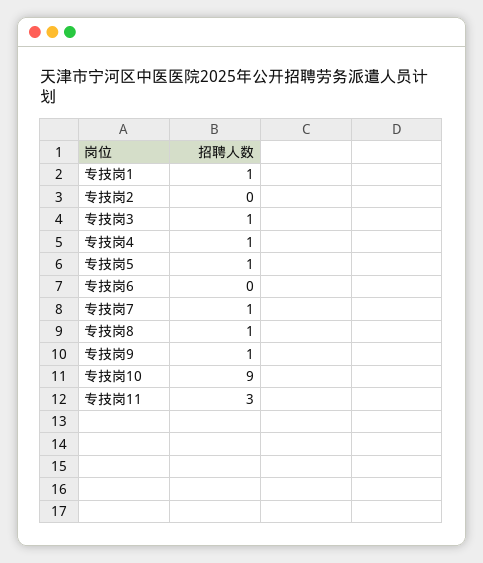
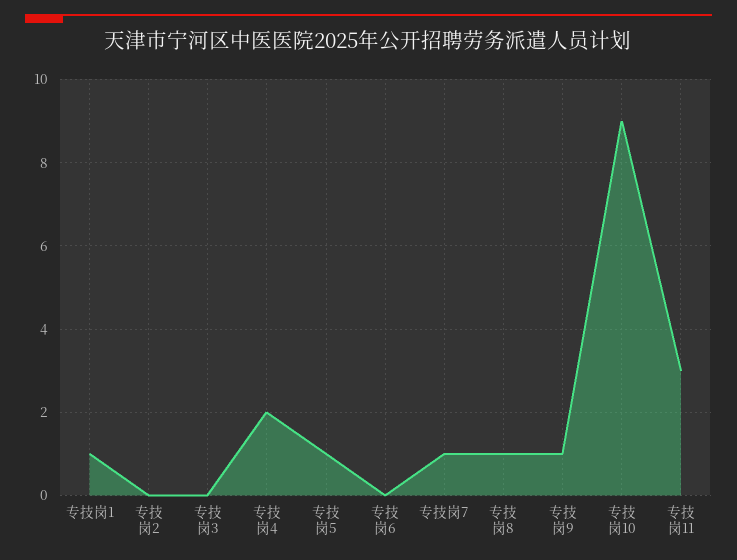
  {
    "专技岗1": 1,
    "专技岗2": 0,
-   "专技岗3": 1,
+   "专技岗3": 0,
-   "专技岗4": 1,
+   "专技岗4": 2,
    "专技岗5": 1,
    "专技岗6": 0,
    "专技岗7": 1,
    "专技岗8": 1,
    "专技岗9": 1,
    "专技岗10": 9,
    "专技岗11": 3
  }

